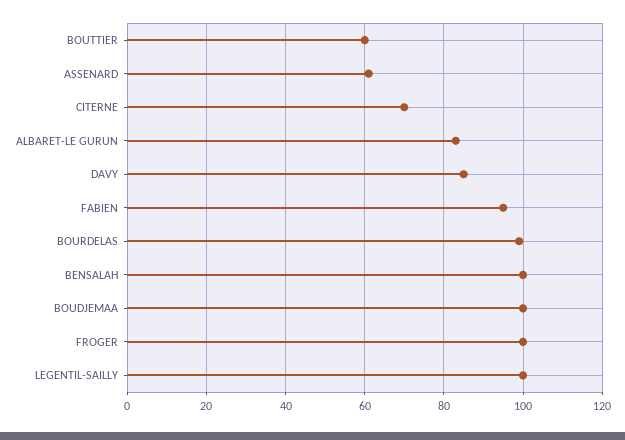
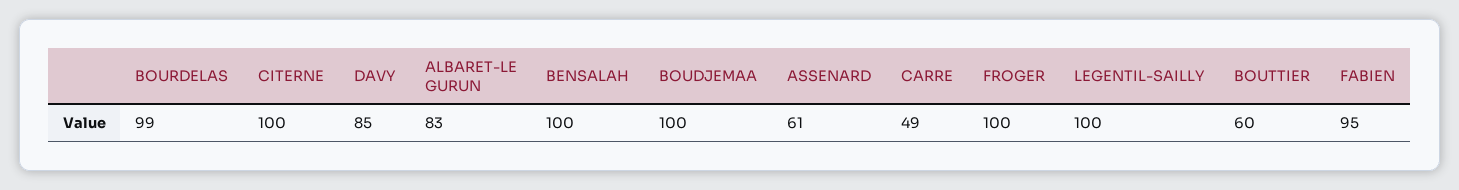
  {
    "BOUTTIER": 60,
    "ASSENARD": 61,
-   "CITERNE": 70,
+   "CITERNE": 100,
    "ALBARET-LE GURUN": 83,
    "DAVY": 85,
    "FABIEN": 95,
    "BOURDELAS": 99,
    "BENSALAH": 100,
    "BOUDJEMAA": 100,
    "FROGER": 100,
-   "LEGENTIL-SAILLY": 100
+   "LEGENTIL-SAILLY": 100,
+   "CARRE": 49
  }

